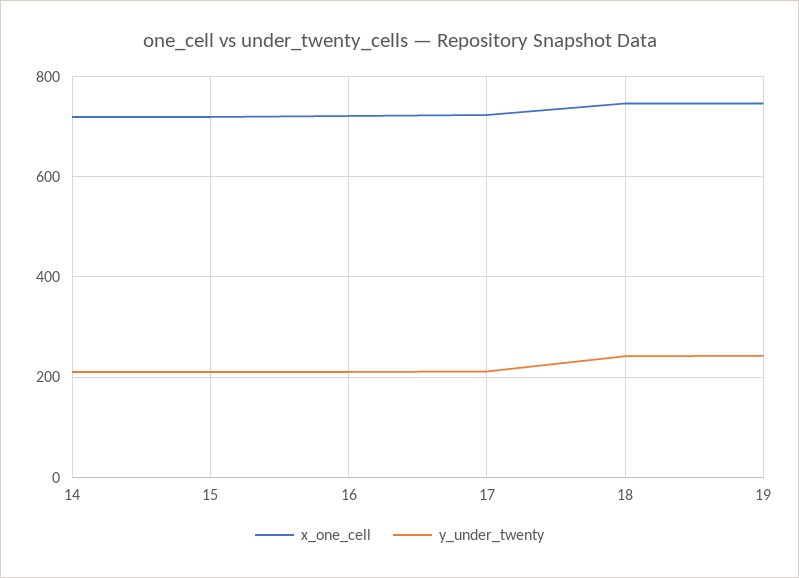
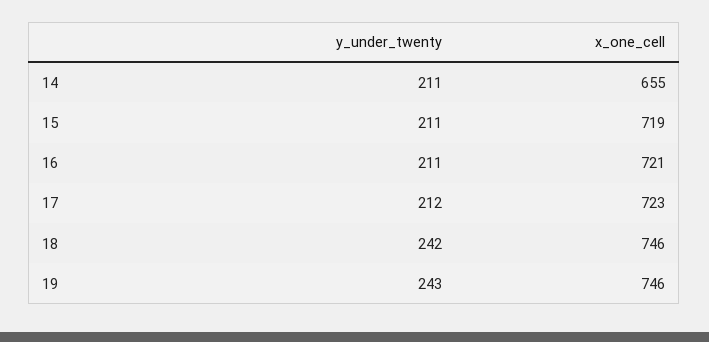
  {
    "x_one_cell": {
-     "14": 720,
+     "14": 655,
      "15": 719,
      "16": 721,
      "17": 723,
      "18": 746,
      "19": 746
    },
    "y_under_twenty": {
      "14": 211,
      "15": 211,
      "16": 211,
      "17": 212,
      "18": 242,
      "19": 243
    }
  }

